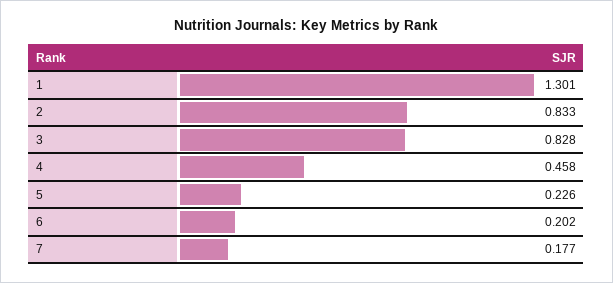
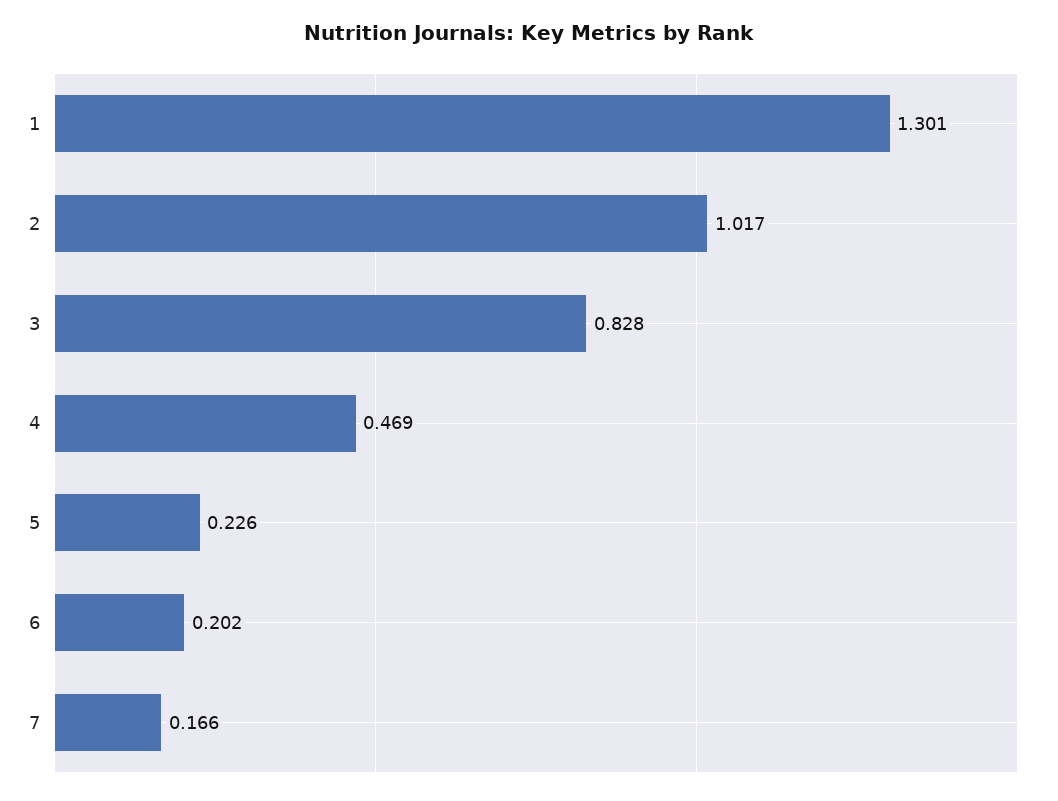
  {
    "1": 1.301,
-   "2": 0.833,
+   "2": 1.017,
    "3": 0.828,
-   "4": 0.458,
+   "4": 0.469,
    "5": 0.226,
    "6": 0.202,
-   "7": 0.177
+   "7": 0.166
  }

